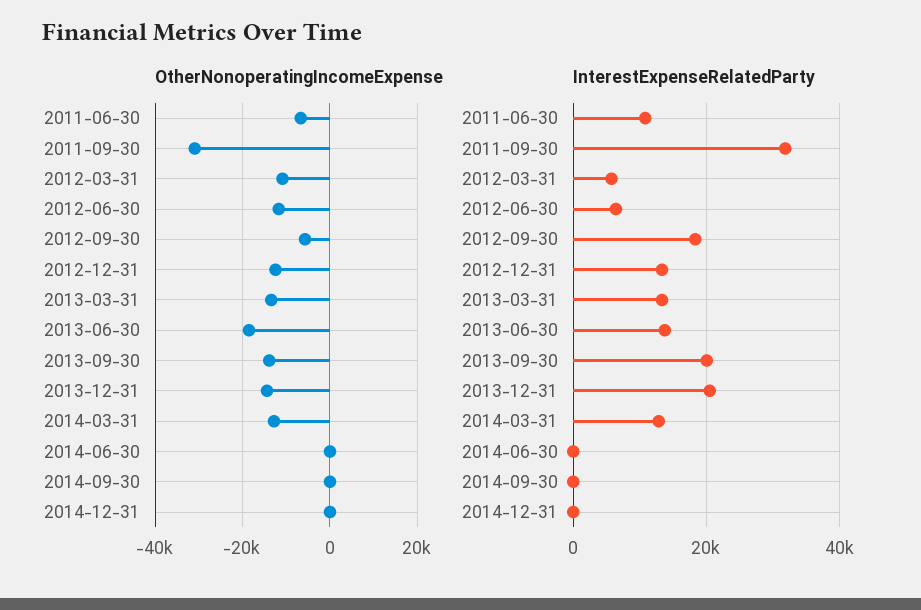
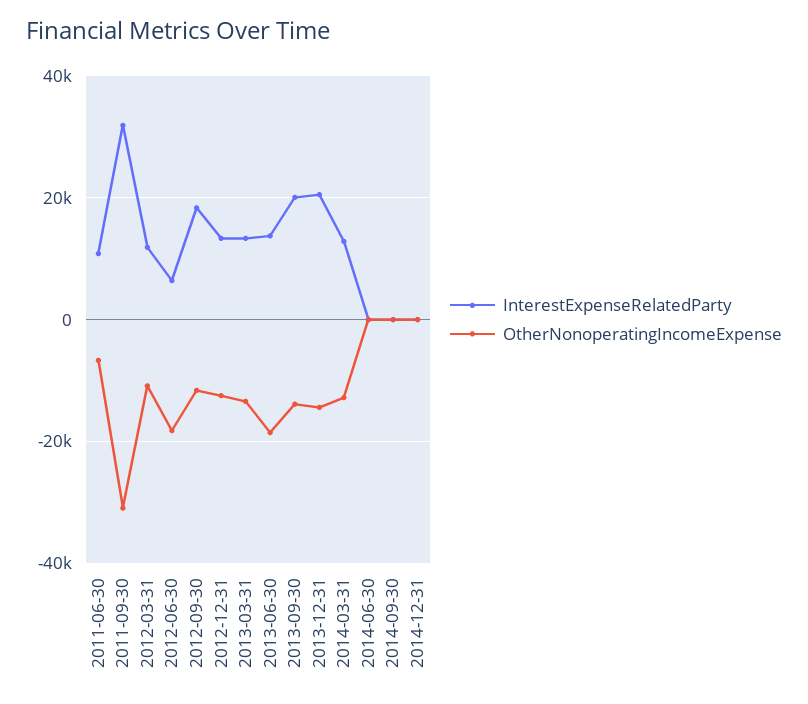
  {
    "OtherNonoperatingIncomeExpense": {
      "2011-06-30": -6000,
      "2011-09-30": -30000,
      "2012-03-31": -10000,
-     "2012-06-30": -12000,
+     "2012-06-30": -18000,
-     "2012-09-30": -6000,
+     "2012-09-30": -12000,
      "2012-12-31": -12000,
      "2013-03-31": -14000,
      "2013-06-30": -18000,
      "2013-09-30": -14000,
      "2013-12-31": -14000,
      "2014-03-31": -12000,
      "2014-06-30": 0,
      "2014-09-30": 0,
      "2014-12-31": 0
    },
    "InterestExpenseRelatedParty": {
      "2011-06-30": 10000,
      "2011-09-30": 32000,
-     "2012-03-31": 6000,
+     "2012-03-31": 12000,
      "2012-06-30": 6000,
      "2012-09-30": 18000,
      "2012-12-31": 14000,
      "2013-03-31": 14000,
      "2013-06-30": 14000,
      "2013-09-30": 20000,
      "2013-12-31": 20000,
      "2014-03-31": 12000,
      "2014-06-30": 0,
      "2014-09-30": 0,
      "2014-12-31": 0
    }
  }

